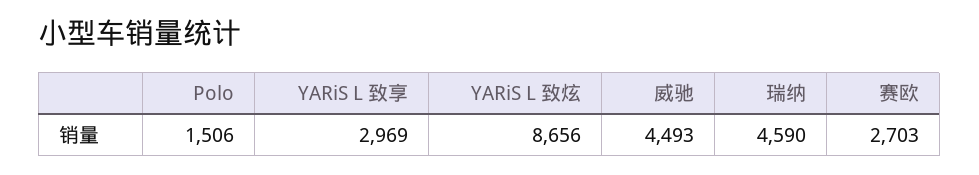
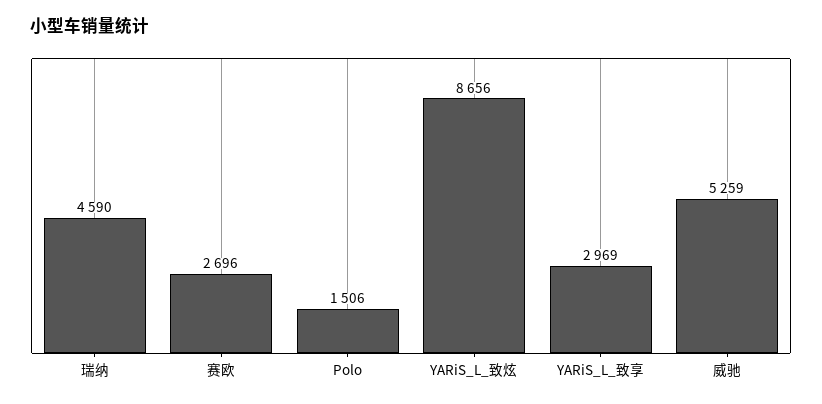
  {
    "Polo": 1506,
    "YARiS L 致享": 2969,
    "YARiS L 致炫": 8656,
-   "威驰": 4493,
+   "威驰": 5259,
    "瑞纳": 4590,
-   "赛欧": 2703
+   "赛欧": 2696
  }

